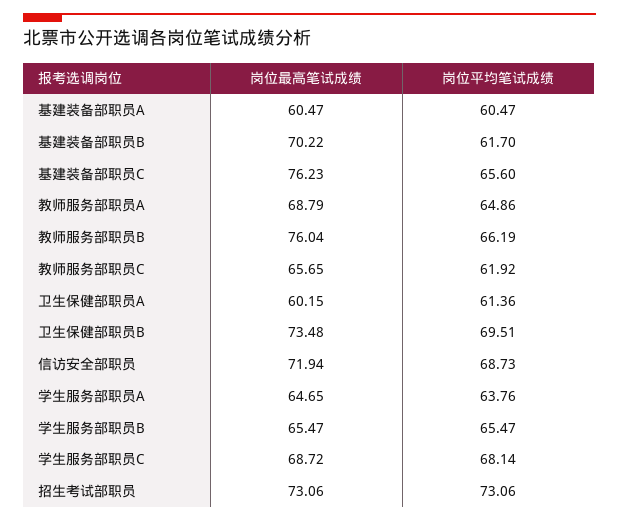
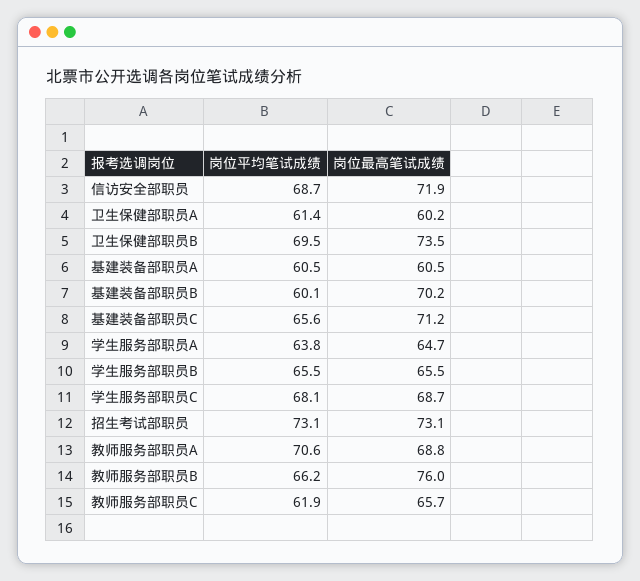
  {
    "岗位最高笔试成绩": {
      "基建装备部职员A": 60.47,
      "基建装备部职员B": 70.22,
-     "基建装备部职员C": 76.23,
+     "基建装备部职员C": 71.2,
      "教师服务部职员A": 68.79,
      "教师服务部职员B": 76.04,
      "教师服务部职员C": 65.65,
      "卫生保健部职员A": 60.15,
      "卫生保健部职员B": 73.48,
      "信访安全部职员": 71.94,
      "学生服务部职员A": 64.65,
      "学生服务部职员B": 65.47,
      "学生服务部职员C": 68.72,
      "招生考试部职员": 73.06
    },
    "岗位平均笔试成绩": {
      "基建装备部职员A": 60.47,
-     "基建装备部职员B": 61.7,
+     "基建装备部职员B": 60.1,
      "基建装备部职员C": 65.6,
-     "教师服务部职员A": 64.86,
+     "教师服务部职员A": 70.6,
      "教师服务部职员B": 66.19,
      "教师服务部职员C": 61.92,
      "卫生保健部职员A": 61.36,
      "卫生保健部职员B": 69.51,
      "信访安全部职员": 68.73,
      "学生服务部职员A": 63.76,
      "学生服务部职员B": 65.47,
      "学生服务部职员C": 68.14,
      "招生考试部职员": 73.06
    }
  }

